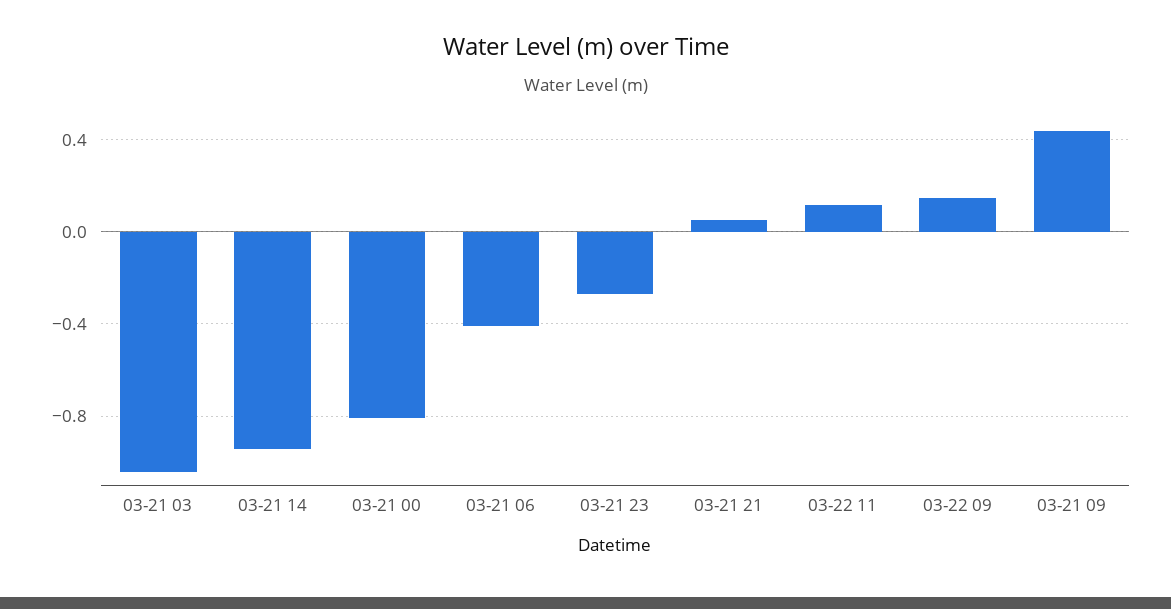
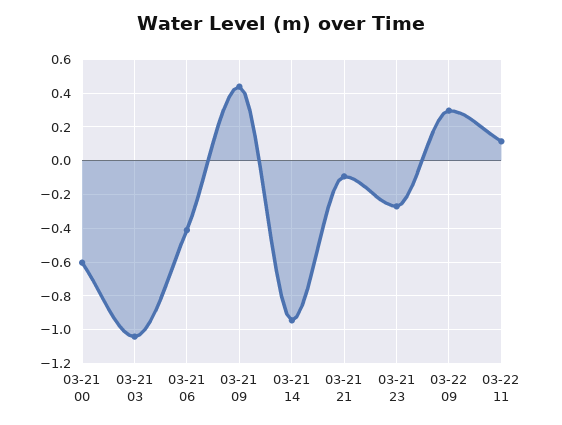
  {
    "03-21 03": -1.05,
    "03-21 14": -0.95,
-   "03-21 00": -0.8,
+   "03-21 00": -0.6,
    "03-21 06": -0.4,
    "03-21 23": -0.25,
-   "03-21 21": 0.05,
+   "03-21 21": -0.1,
    "03-22 11": 0.1,
-   "03-22 09": 0.15,
+   "03-22 09": 0.3,
    "03-21 09": 0.45
  }

